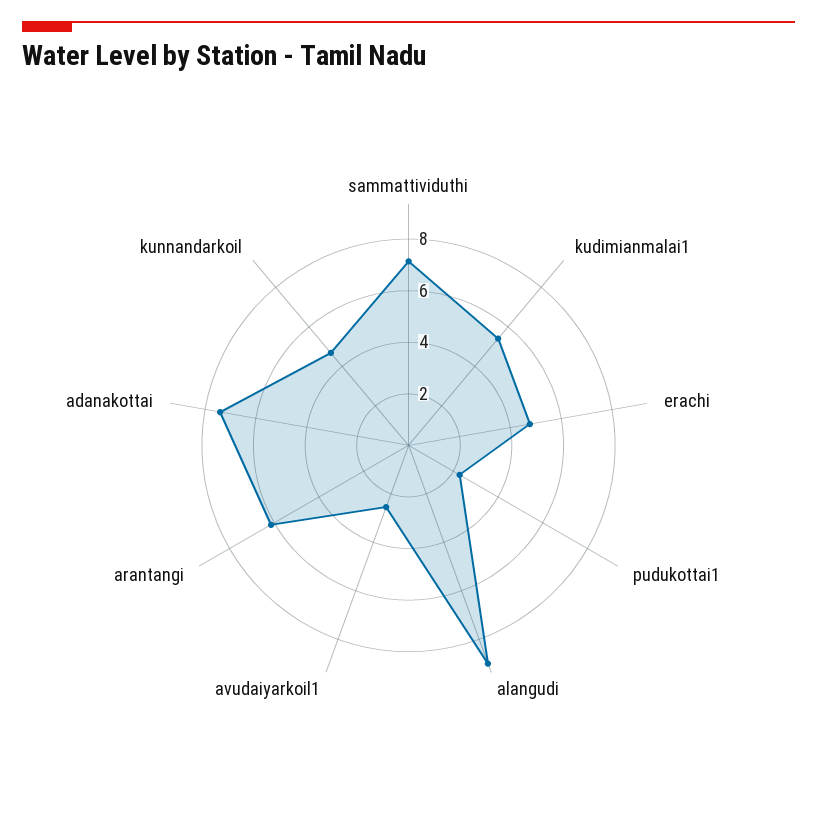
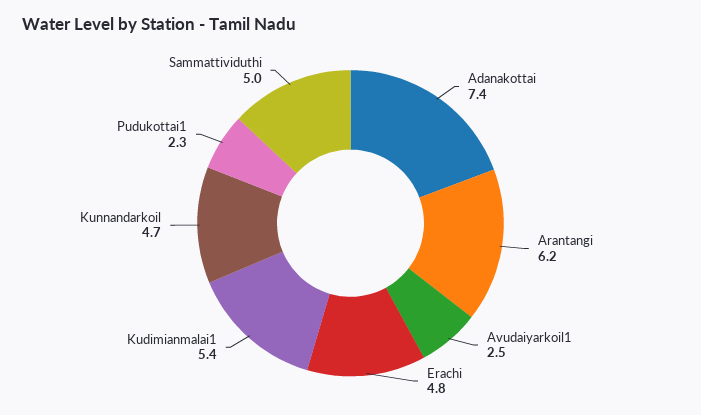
  {
-   "sammattividuthi": 7,
+   "sammattividuthi": 5,
    "kudimianmalai1": 5.4,
    "erachi": 4.8,
    "pudukottai1": 2.3,
-   "alangudi": 9,
    "avudaiyarkoil1": 2.5,
    "arantangi": 6.2,
    "adanakottai": 7.4,
    "kunnandarkoil": 4.7
  }

